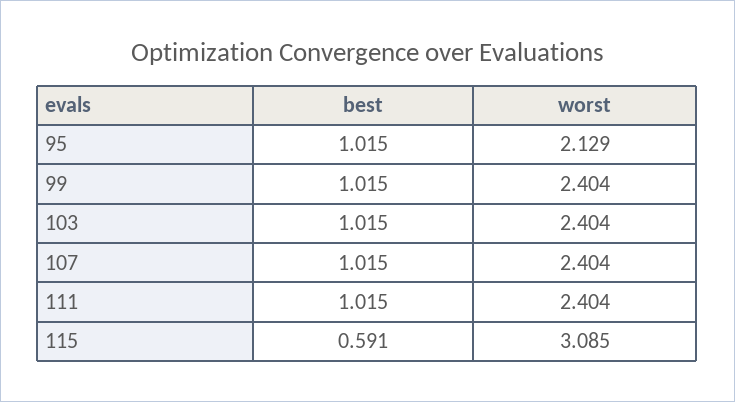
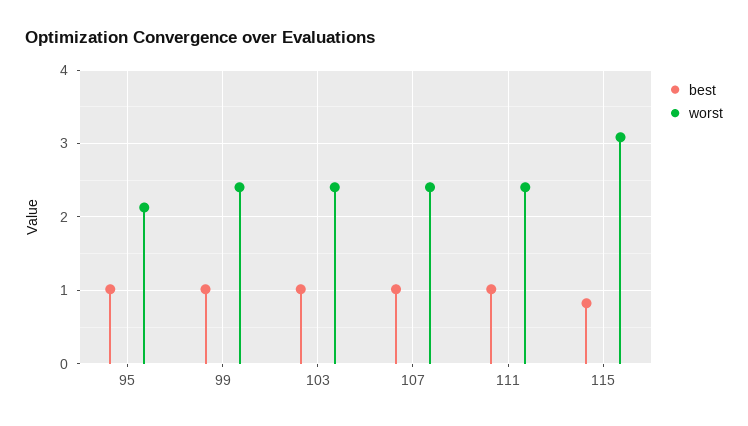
  {
    "best": {
      "95": 1.015,
      "99": 1.015,
      "103": 1.015,
      "107": 1.015,
      "111": 1.015,
-     "115": 0.591
+     "115": 0.8
    },
    "worst": {
      "95": 2.129,
      "99": 2.404,
      "103": 2.404,
      "107": 2.404,
      "111": 2.404,
      "115": 3.085
    }
  }

